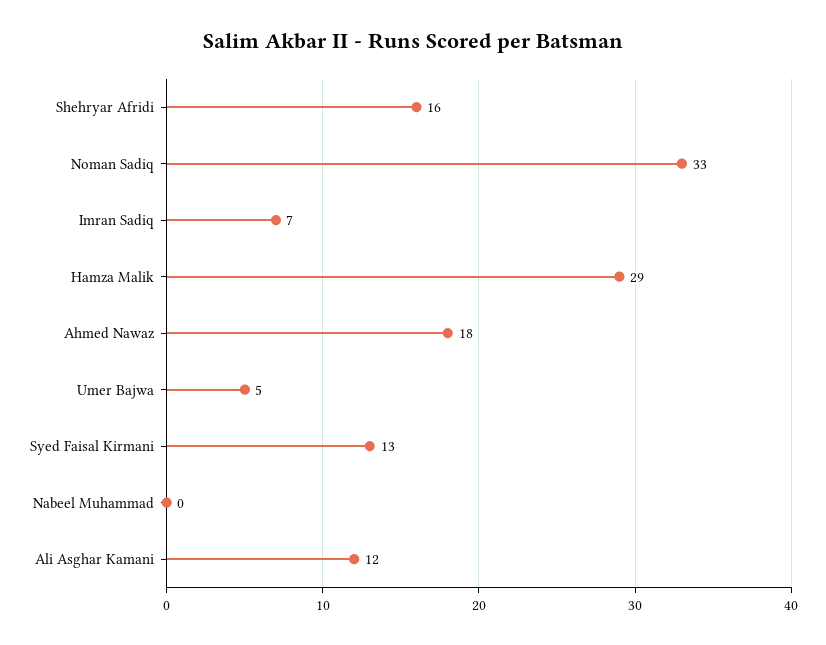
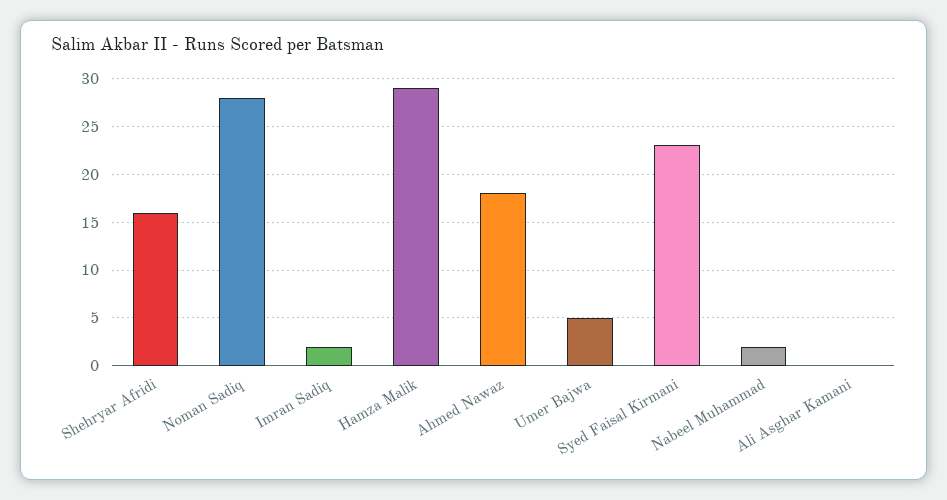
  {
    "Shehryar Afridi": 16,
-   "Noman Sadiq": 33,
+   "Noman Sadiq": 28,
-   "Imran Sadiq": 7,
+   "Imran Sadiq": 2,
    "Hamza Malik": 29,
    "Ahmed Nawaz": 18,
    "Umer Bajwa": 5,
-   "Syed Faisal Kirmani": 13,
+   "Syed Faisal Kirmani": 23,
-   "Nabeel Muhammad": 0,
+   "Nabeel Muhammad": 2,
-   "Ali Asghar Kamani": 12
+   "Ali Asghar Kamani": 0
  }

